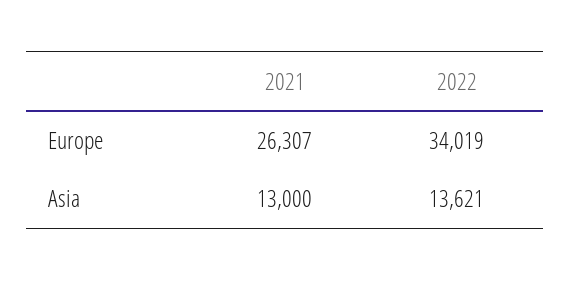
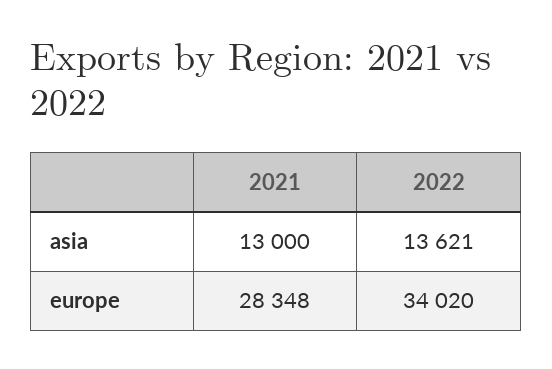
  {
    "2021": {
-     "Europe": 26307,
+     "Europe": 28348,
      "Asia": 13000
    },
    "2022": {
-     "Europe": 34019,
+     "Europe": 34020,
      "Asia": 13621
    }
  }

